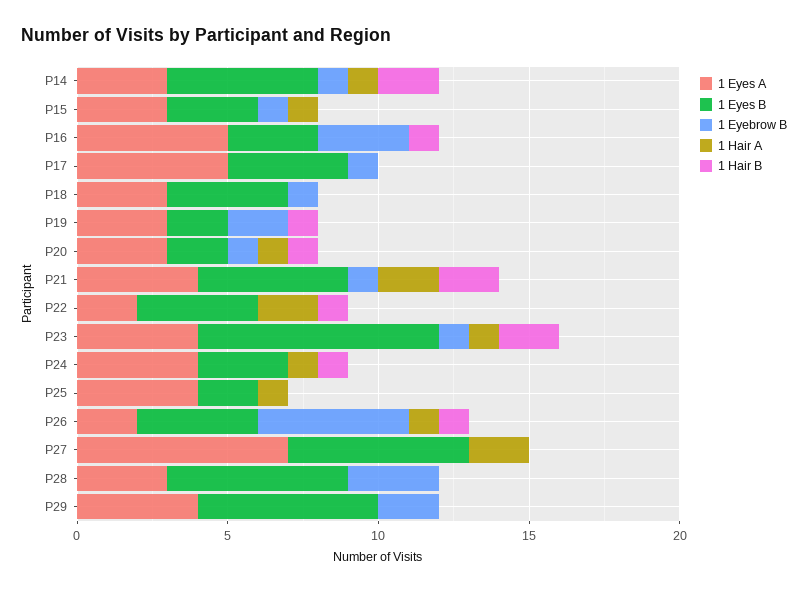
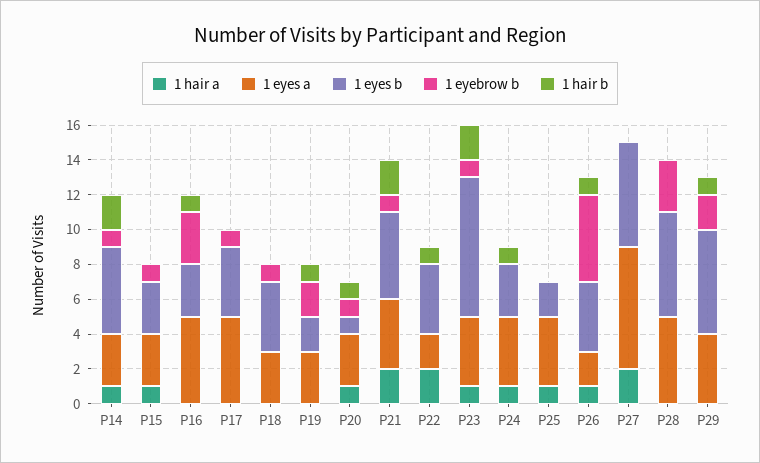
  {
    "1 Eyes A": {
      "P14": 3,
      "P15": 3,
      "P16": 5,
      "P17": 5,
      "P18": 3,
      "P19": 3,
      "P20": 3,
      "P21": 4,
      "P22": 2,
      "P23": 4,
      "P24": 4,
      "P25": 4,
      "P26": 2,
      "P27": 7,
-     "P28": 3,
+     "P28": 5,
      "P29": 4
    },
    "1 Eyes B": {
      "P14": 5,
      "P15": 3,
      "P16": 3,
      "P17": 4,
      "P18": 4,
      "P19": 2,
-     "P20": 2,
+     "P20": 1,
      "P21": 5,
      "P22": 4,
      "P23": 8,
      "P24": 3,
      "P25": 2,
      "P26": 4,
      "P27": 6,
      "P28": 6,
      "P29": 6
    },
    "1 Eyebrow B": {
      "P14": 1,
      "P15": 1,
      "P16": 3,
      "P17": 1,
      "P18": 1,
      "P19": 2,
      "P20": 1,
      "P21": 1,
      "P22": 0,
      "P23": 1,
      "P24": 0,
      "P25": 0,
      "P26": 5,
      "P27": 0,
      "P28": 3,
      "P29": 2
    },
    "1 Hair A": {
      "P14": 1,
      "P15": 1,
      "P16": 0,
      "P17": 0,
      "P18": 0,
      "P19": 0,
      "P20": 1,
      "P21": 2,
      "P22": 2,
      "P23": 1,
      "P24": 1,
      "P25": 1,
      "P26": 1,
      "P27": 2,
      "P28": 0,
      "P29": 0
    },
    "1 Hair B": {
      "P14": 2,
      "P15": 0,
      "P16": 1,
      "P17": 0,
      "P18": 0,
      "P19": 1,
      "P20": 1,
      "P21": 2,
      "P22": 1,
      "P23": 2,
      "P24": 1,
      "P25": 0,
      "P26": 1,
      "P27": 0,
      "P28": 0,
-     "P29": 0
+     "P29": 1
    }
  }

